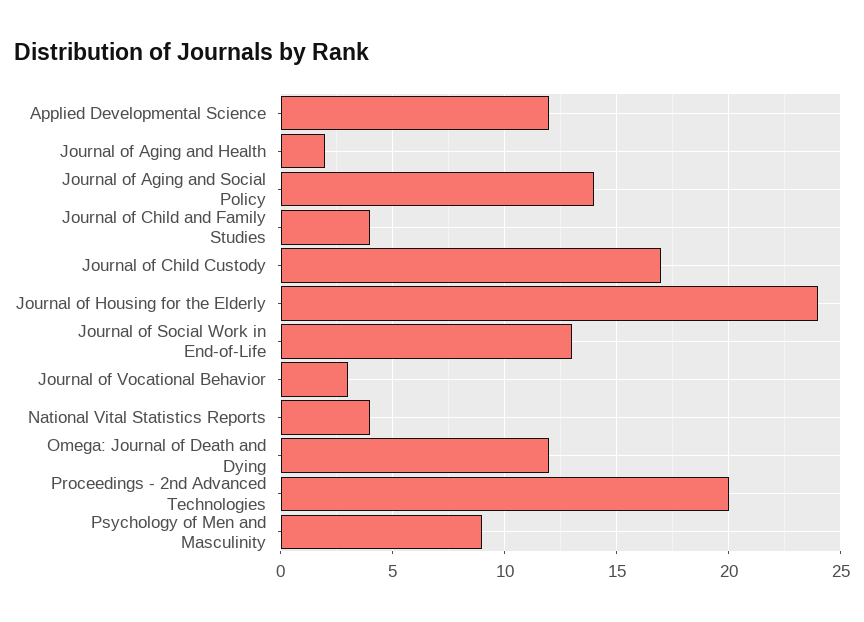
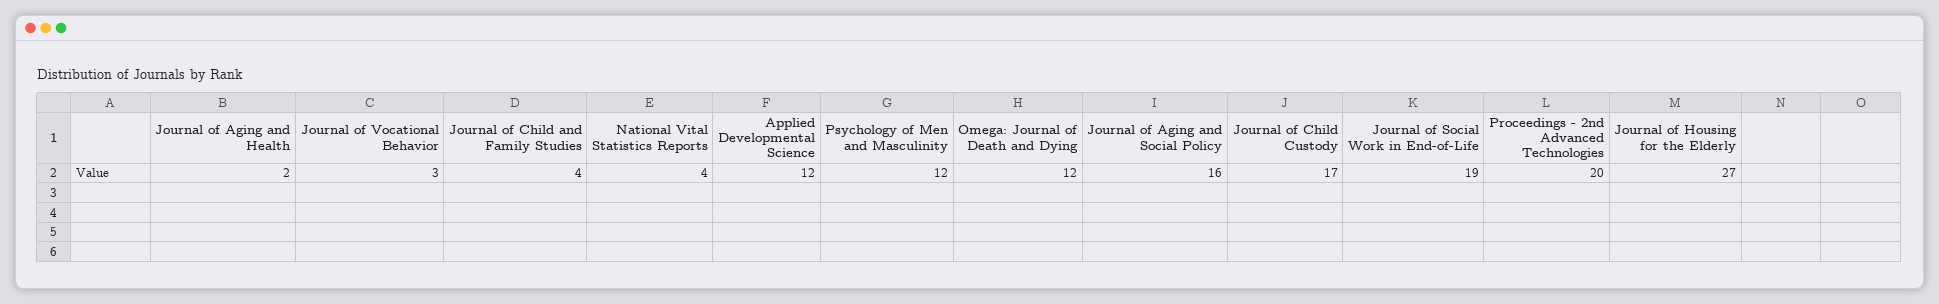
  {
    "Applied Developmental Science": 12,
    "Journal of Aging and Health": 2,
-   "Journal of Aging and Social Policy": 14,
+   "Journal of Aging and Social Policy": 16,
    "Journal of Child and Family Studies": 4,
    "Journal of Child Custody": 17,
-   "Journal of Housing for the Elderly": 24,
+   "Journal of Housing for the Elderly": 27,
-   "Journal of Social Work in End-of-Life": 13,
+   "Journal of Social Work in End-of-Life": 19,
    "Journal of Vocational Behavior": 3,
    "National Vital Statistics Reports": 4,
    "Omega: Journal of Death and Dying": 12,
    "Proceedings - 2nd Advanced Technologies": 20,
-   "Psychology of Men and Masculinity": 9
+   "Psychology of Men and Masculinity": 12
  }

